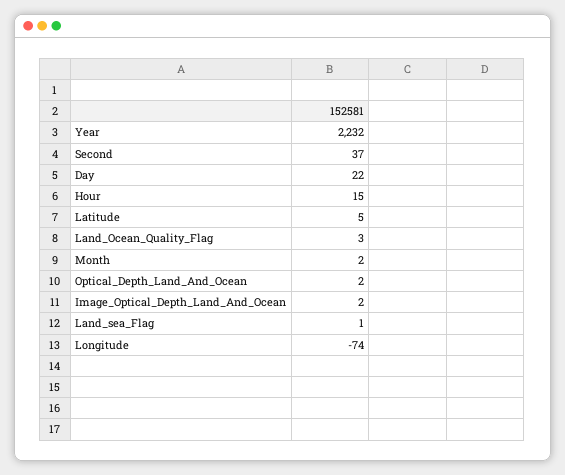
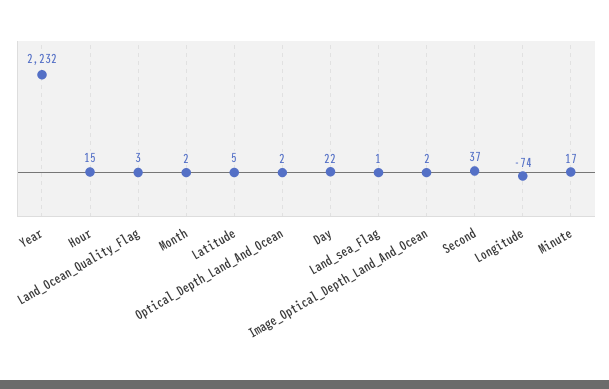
  {
    "Year": 2232,
    "Second": 37,
    "Day": 22,
    "Hour": 15,
    "Latitude": 5,
    "Land_Ocean_Quality_Flag": 3,
    "Month": 2,
    "Optical_Depth_Land_And_Ocean": 2,
    "Image_Optical_Depth_Land_And_Ocean": 2,
    "Land_sea_Flag": 1,
-   "Longitude": -74
+   "Longitude": -74,
+   "Minute": 17
  }

